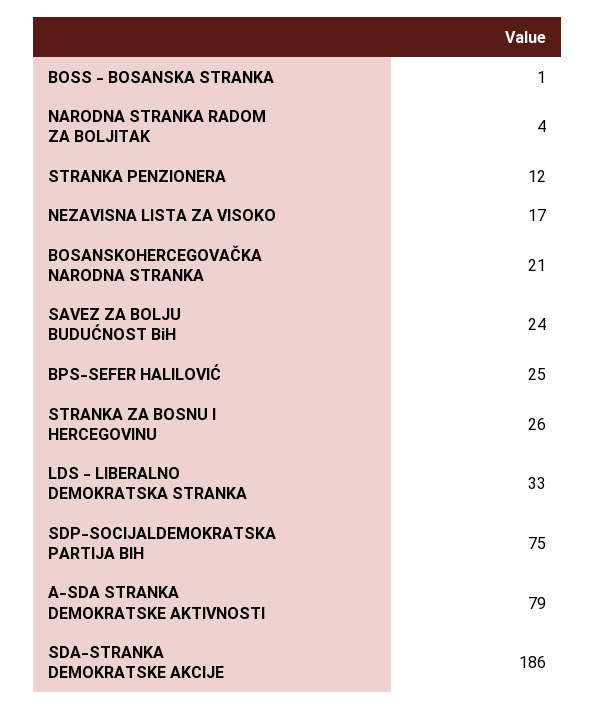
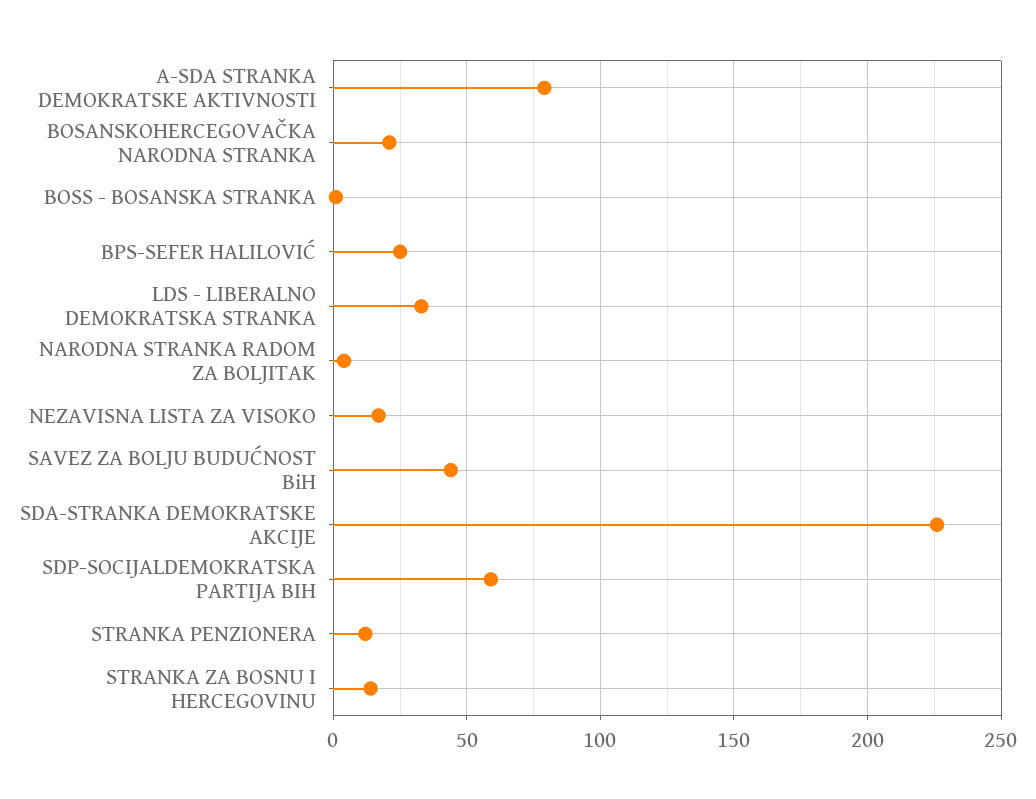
  {
    "BOSS - BOSANSKA STRANKA": 1,
    "NARODNA STRANKA RADOM ZA BOLJITAK": 4,
    "STRANKA PENZIONERA": 12,
    "NEZAVISNA LISTA ZA VISOKO": 17,
    "BOSANSKOHERCEGOVAČKA NARODNA STRANKA": 21,
-   "SAVEZ ZA BOLJU BUDUĆNOST BiH": 24,
+   "SAVEZ ZA BOLJU BUDUĆNOST BiH": 45,
    "BPS-SEFER HALILOVIĆ": 25,
-   "STRANKA ZA BOSNU I HERCEGOVINU": 26,
+   "STRANKA ZA BOSNU I HERCEGOVINU": 15,
    "LDS - LIBERALNO DEMOKRATSKA STRANKA": 33,
-   "SDP-SOCIJALDEMOKRATSKA PARTIJA BIH": 75,
+   "SDP-SOCIJALDEMOKRATSKA PARTIJA BIH": 60,
    "A-SDA STRANKA DEMOKRATSKE AKTIVNOSTI": 79,
-   "SDA-STRANKA DEMOKRATSKE AKCIJE": 186
+   "SDA-STRANKA DEMOKRATSKE AKCIJE": 225
  }

